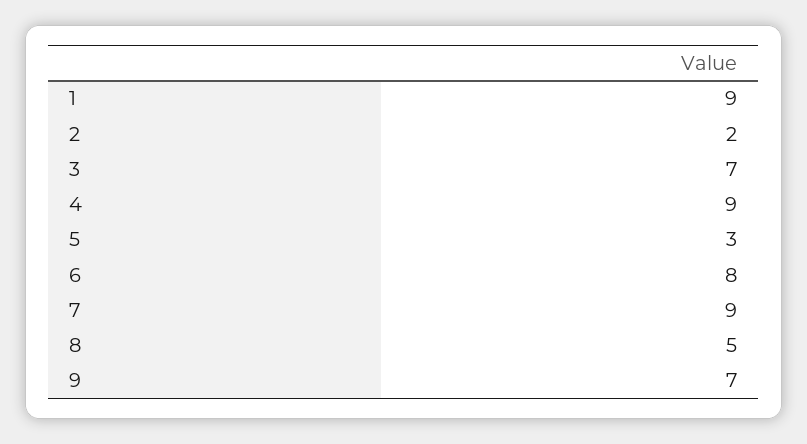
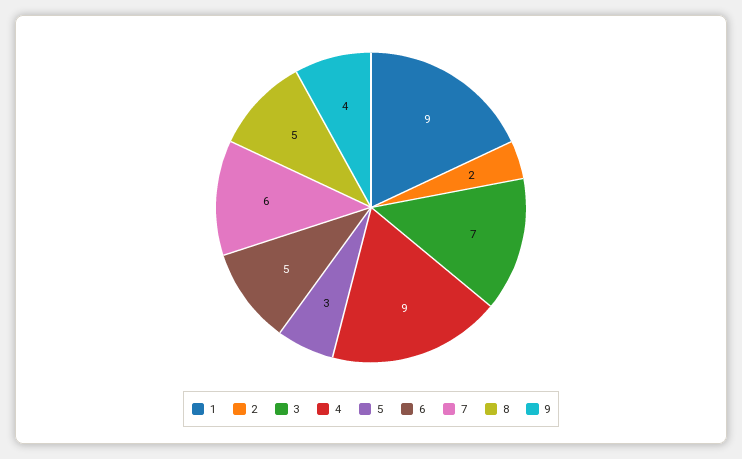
  {
    "1": 9,
    "2": 2,
    "3": 7,
    "4": 9,
    "5": 3,
-   "6": 8,
+   "6": 5,
-   "7": 9,
+   "7": 6,
    "8": 5,
-   "9": 7
+   "9": 4
  }

